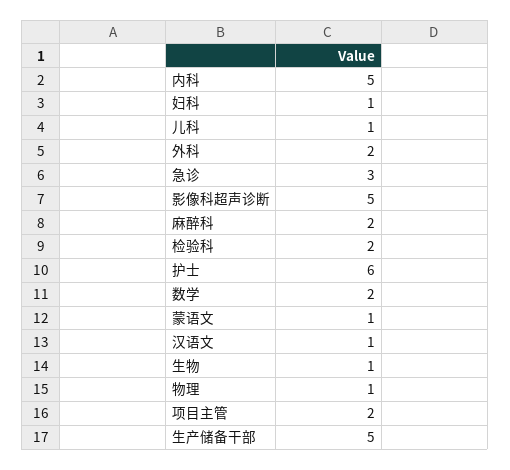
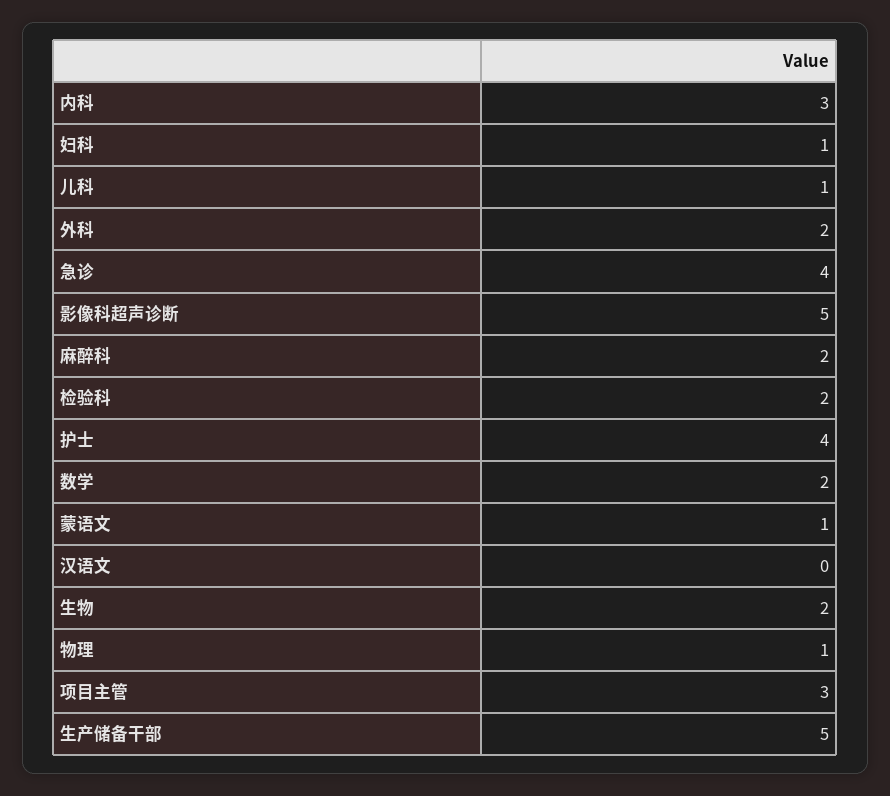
  {
-   "内科": 5,
+   "内科": 3,
    "妇科": 1,
    "儿科": 1,
    "外科": 2,
-   "急诊": 3,
+   "急诊": 4,
    "影像科超声诊断": 5,
    "麻醉科": 2,
    "检验科": 2,
-   "护士": 6,
+   "护士": 4,
    "数学": 2,
    "蒙语文": 1,
-   "汉语文": 1,
+   "汉语文": 0,
-   "生物": 1,
+   "生物": 2,
    "物理": 1,
-   "项目主管": 2,
+   "项目主管": 3,
    "生产储备干部": 5
  }

